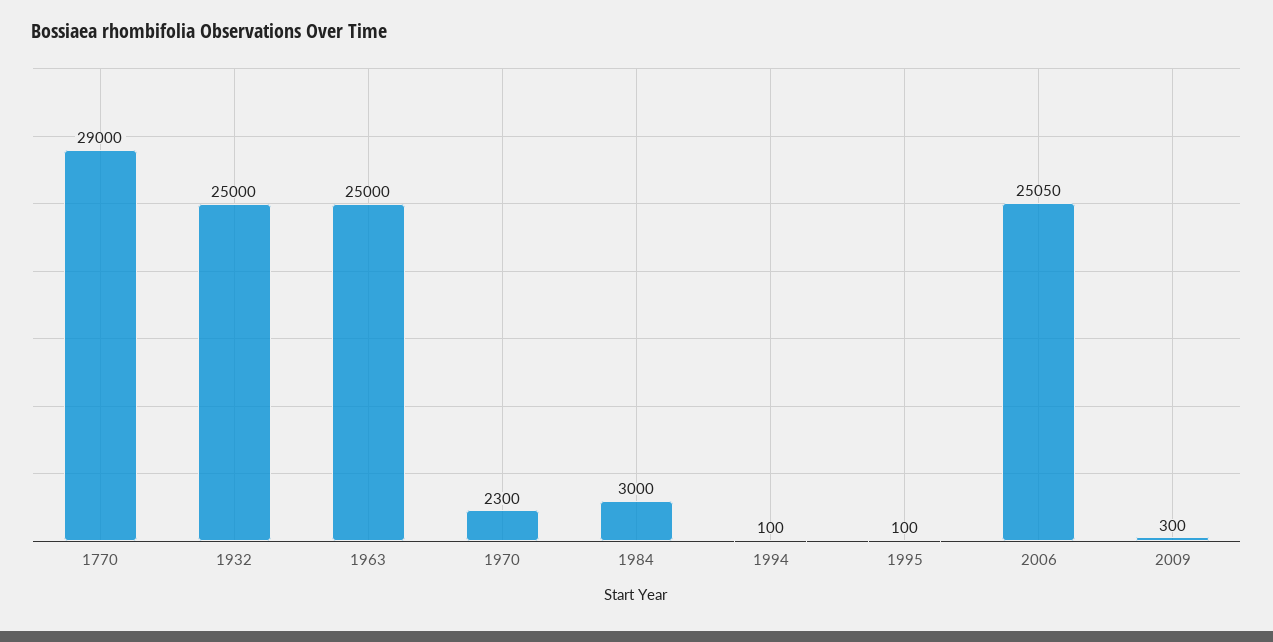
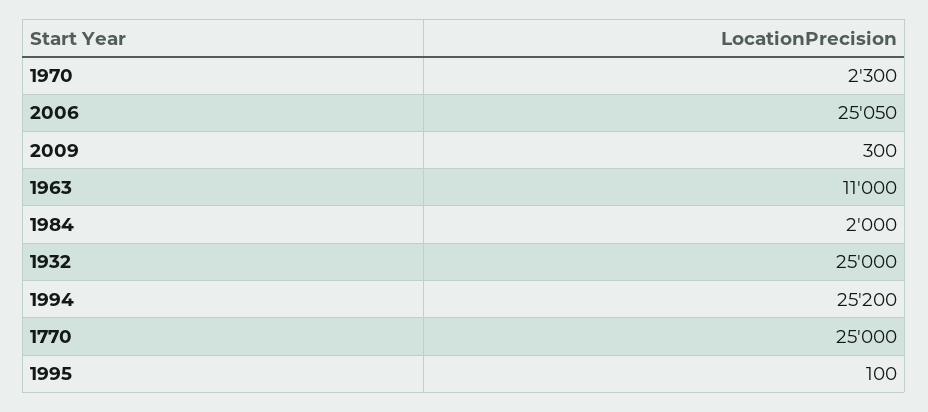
  {
-   "1770": 29000,
+   "1770": 25000,
    "1932": 25000,
-   "1963": 25000,
+   "1963": 11000,
    "1970": 2300,
-   "1984": 3000,
+   "1984": 2000,
-   "1994": 100,
+   "1994": 25200,
    "1995": 100,
    "2006": 25050,
    "2009": 300
  }

